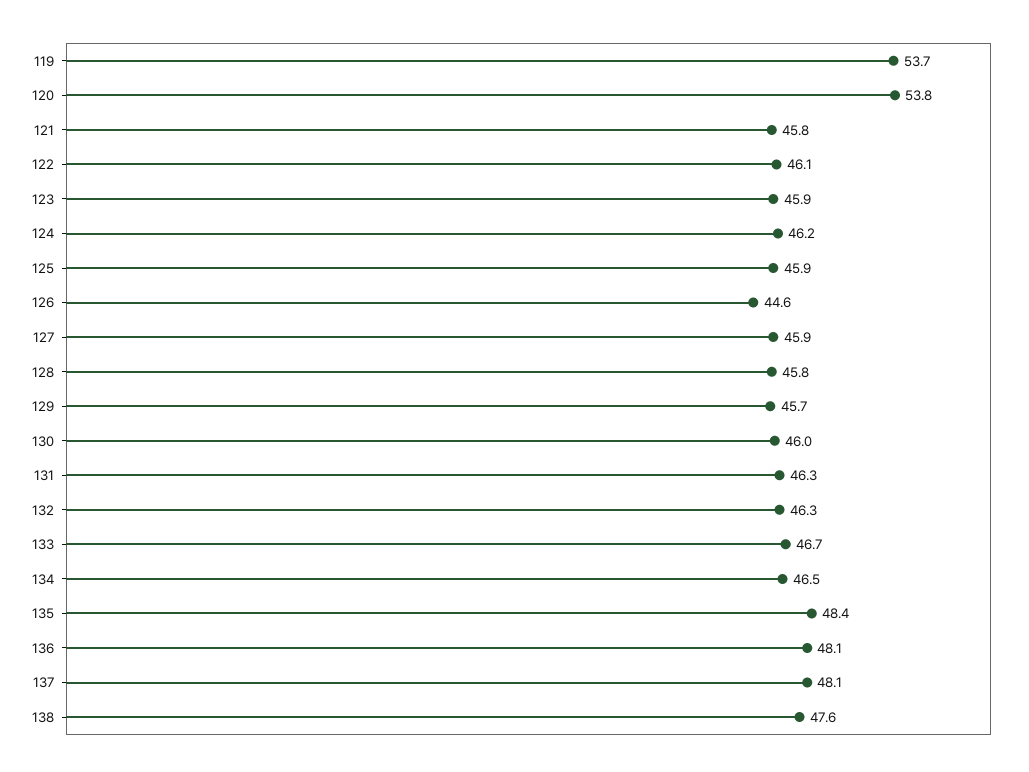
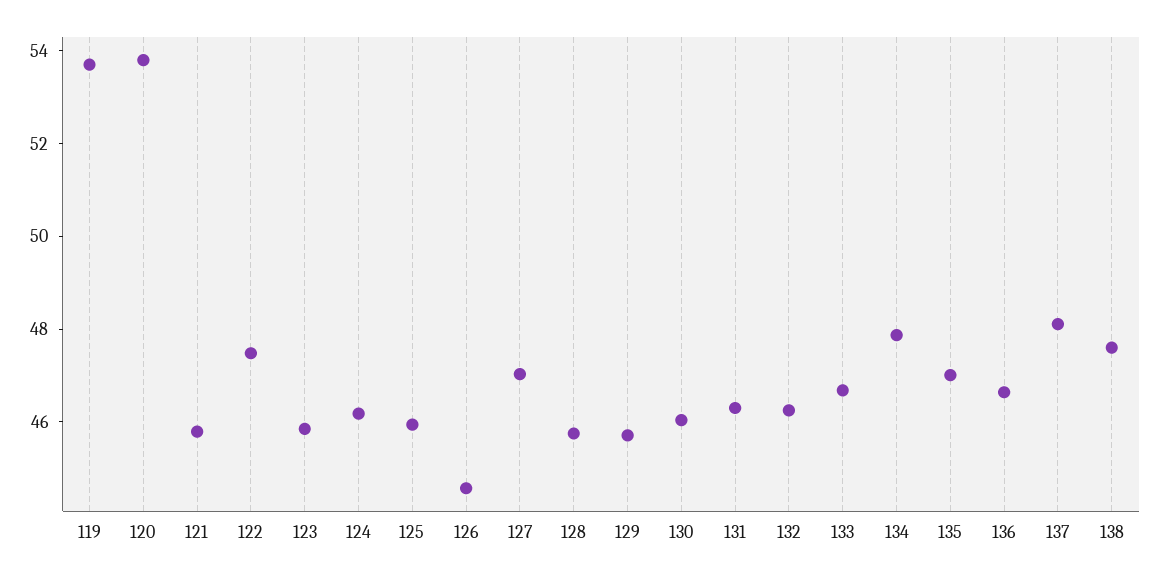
  {
    "119": 53.7,
    "120": 53.8,
    "121": 45.8,
-   "122": 46.1,
+   "122": 47.5,
    "123": 45.9,
    "124": 46.2,
    "125": 45.9,
    "126": 44.6,
-   "127": 45.9,
+   "127": 47,
    "128": 45.8,
    "129": 45.7,
    "130": 46,
    "131": 46.3,
    "132": 46.3,
    "133": 46.7,
-   "134": 46.5,
+   "134": 48,
-   "135": 48.4,
+   "135": 47,
-   "136": 48.1,
+   "136": 46.5,
    "137": 48.1,
    "138": 47.6
  }

